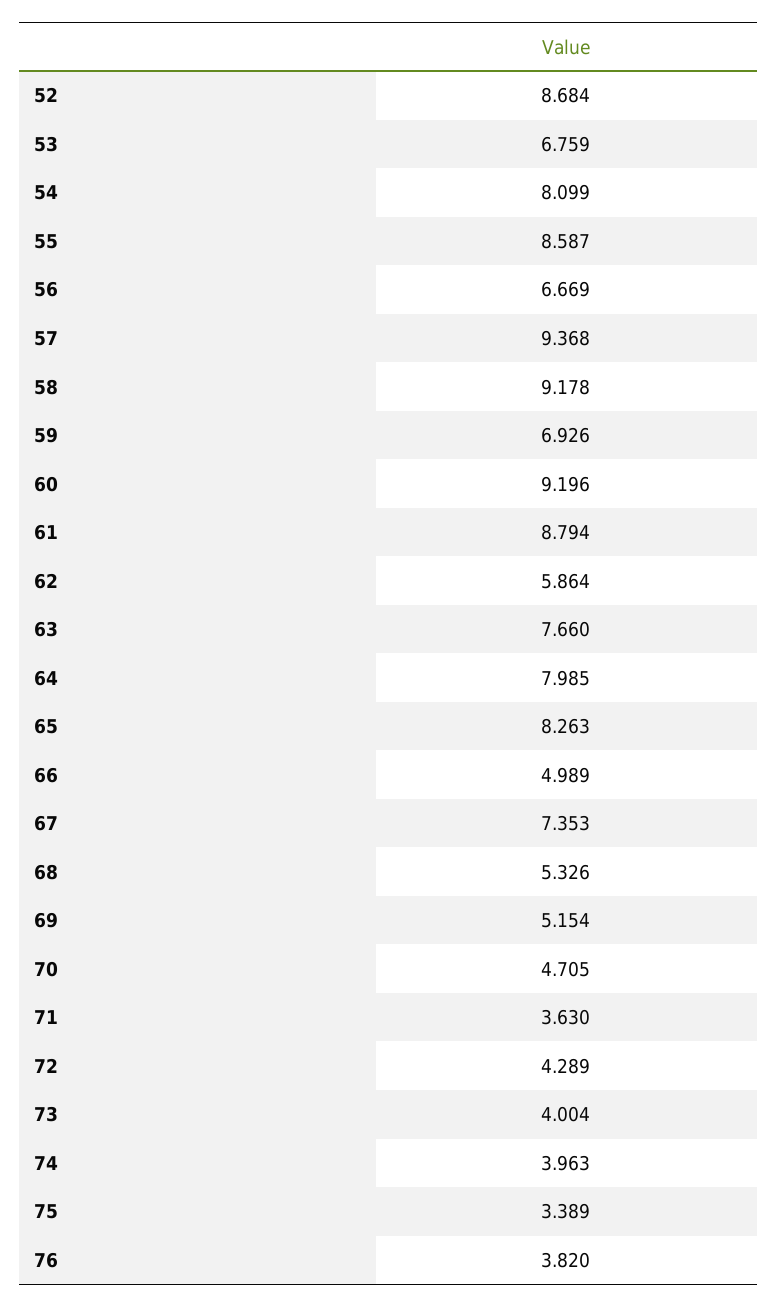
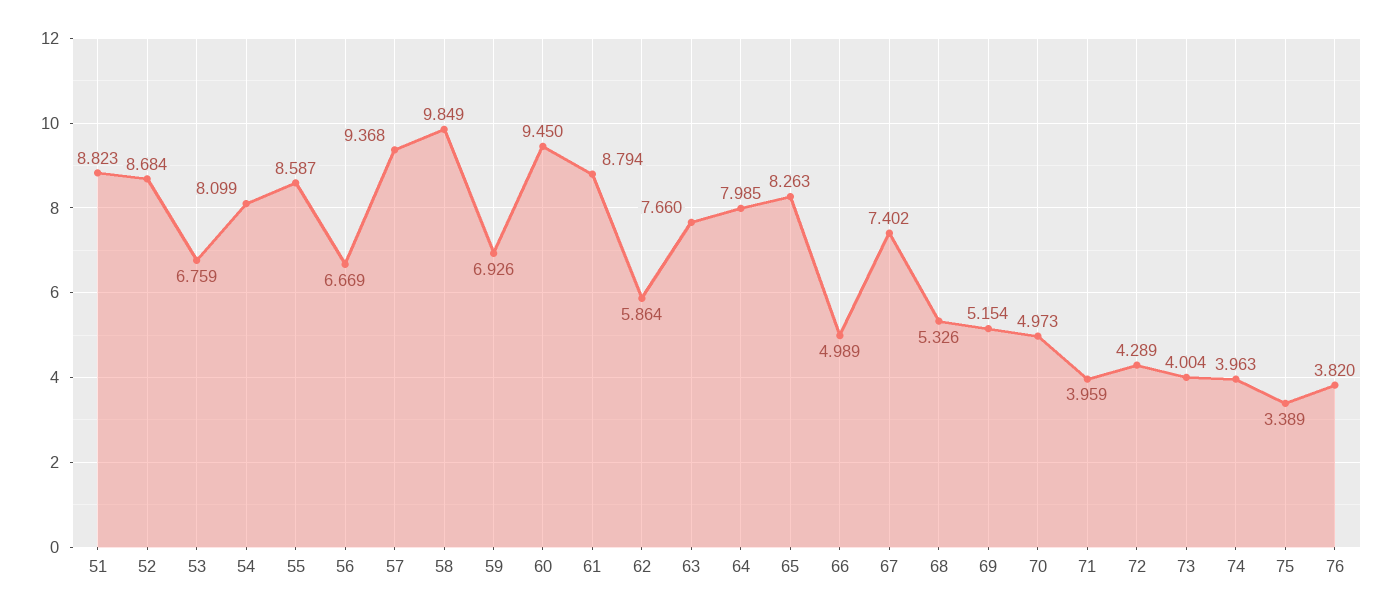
  {
    "52": 8.684,
    "53": 6.759,
    "54": 8.099,
    "55": 8.587,
    "56": 6.669,
    "57": 9.368,
-   "58": 9.178,
+   "58": 9.849,
    "59": 6.926,
-   "60": 9.196,
+   "60": 9.45,
    "61": 8.794,
    "62": 5.864,
    "63": 7.66,
    "64": 7.985,
    "65": 8.263,
    "66": 4.989,
-   "67": 7.353,
+   "67": 7.402,
    "68": 5.326,
    "69": 5.154,
-   "70": 4.705,
+   "70": 4.973,
-   "71": 3.63,
+   "71": 3.959,
    "72": 4.289,
    "73": 4.004,
    "74": 3.963,
    "75": 3.389,
-   "76": 3.82
+   "76": 3.82,
+   "51": 8.823
  }

